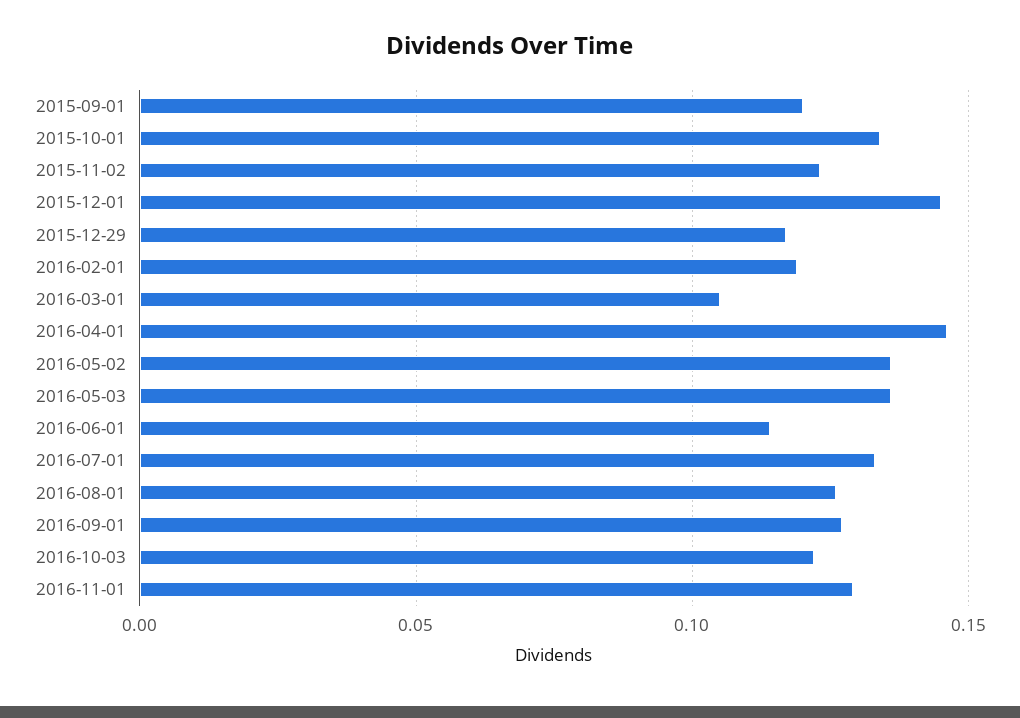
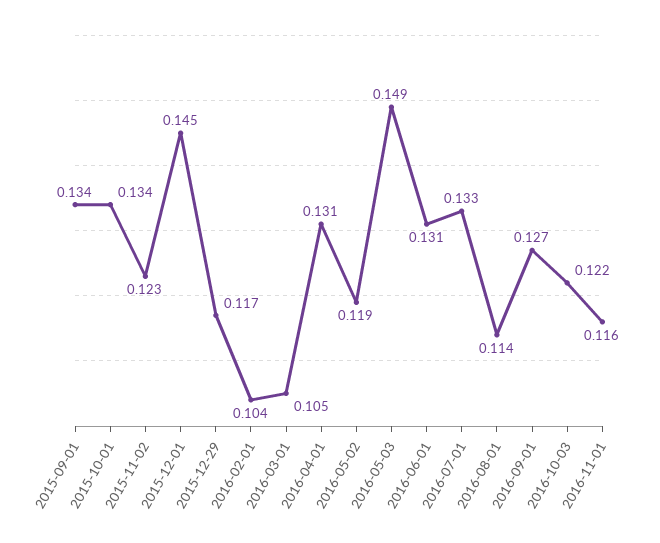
  {
-   "2015-09-01": 0.12,
+   "2015-09-01": 0.134,
    "2015-10-01": 0.134,
    "2015-11-02": 0.123,
    "2015-12-01": 0.145,
    "2015-12-29": 0.117,
-   "2016-02-01": 0.12,
+   "2016-02-01": 0.104,
    "2016-03-01": 0.105,
-   "2016-04-01": 0.145,
+   "2016-04-01": 0.131,
-   "2016-05-02": 0.135,
+   "2016-05-02": 0.119,
-   "2016-05-03": 0.135,
+   "2016-05-03": 0.149,
-   "2016-06-01": 0.115,
+   "2016-06-01": 0.131,
    "2016-07-01": 0.133,
-   "2016-08-01": 0.125,
+   "2016-08-01": 0.114,
    "2016-09-01": 0.127,
    "2016-10-03": 0.122,
-   "2016-11-01": 0.13
+   "2016-11-01": 0.116
  }

